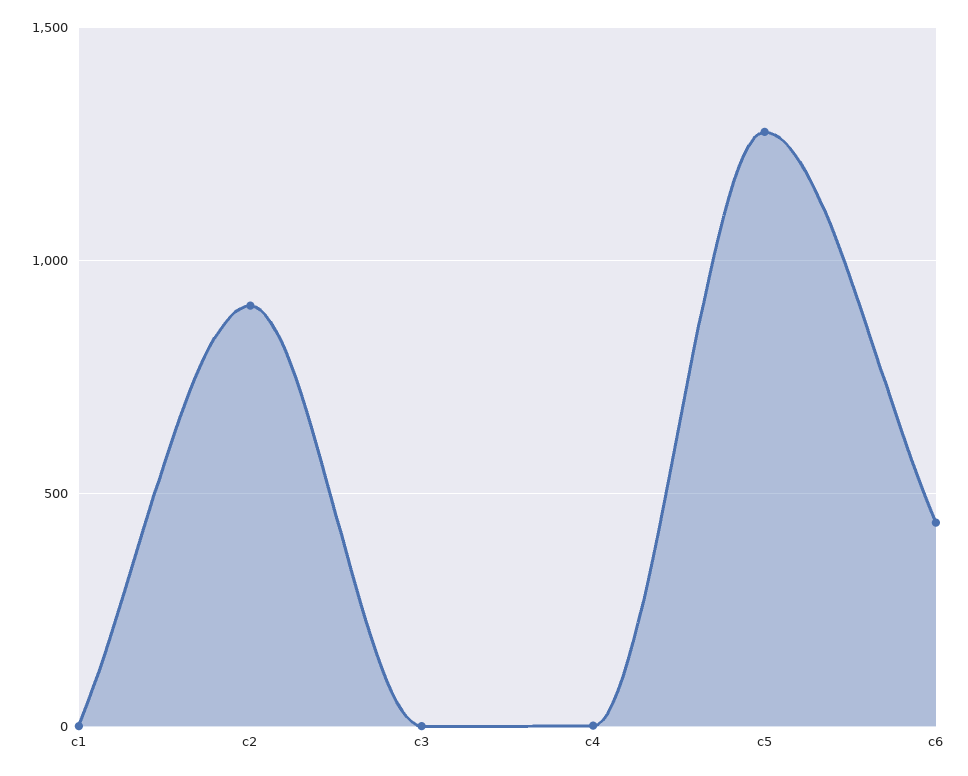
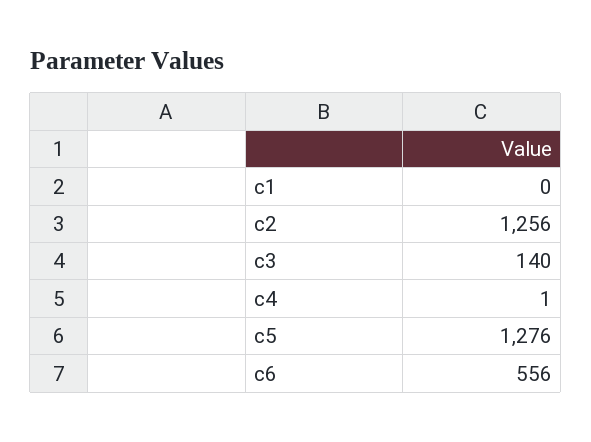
  {
    "c1": 0,
-   "c2": 900,
+   "c2": 1256,
-   "c3": 0,
+   "c3": 140,
    "c4": 1,
    "c5": 1276,
-   "c6": 450
+   "c6": 556
  }

